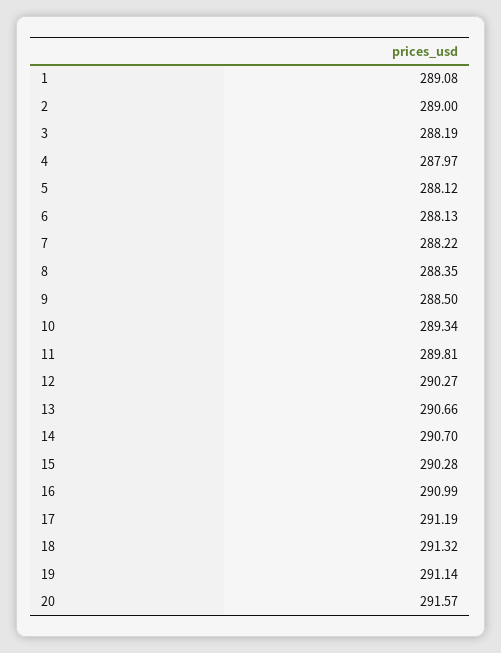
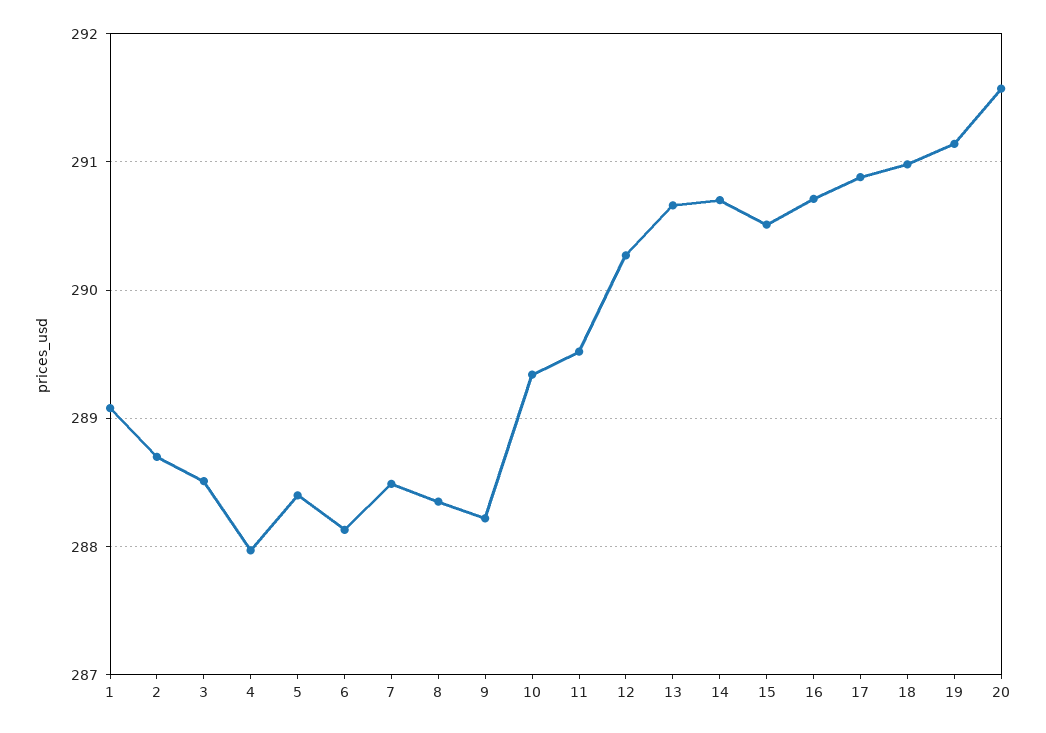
  {
    "1": 289.08,
-   "2": 289,
+   "2": 288.7,
-   "3": 288.19,
+   "3": 288.5,
    "4": 287.97,
-   "5": 288.12,
+   "5": 288.4,
    "6": 288.13,
-   "7": 288.22,
+   "7": 288.5,
    "8": 288.35,
-   "9": 288.5,
+   "9": 288.2,
    "10": 289.34,
-   "11": 289.81,
+   "11": 289.5,
    "12": 290.27,
    "13": 290.66,
    "14": 290.7,
-   "15": 290.28,
+   "15": 290.5,
-   "16": 290.99,
+   "16": 290.7,
-   "17": 291.19,
+   "17": 290.9,
-   "18": 291.32,
+   "18": 291,
    "19": 291.14,
    "20": 291.57
  }

